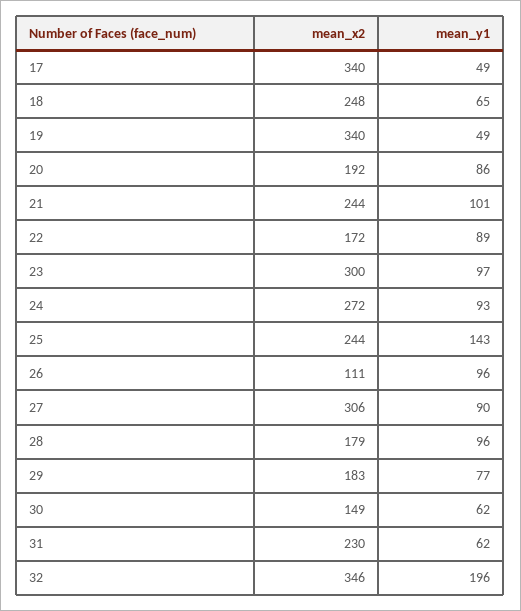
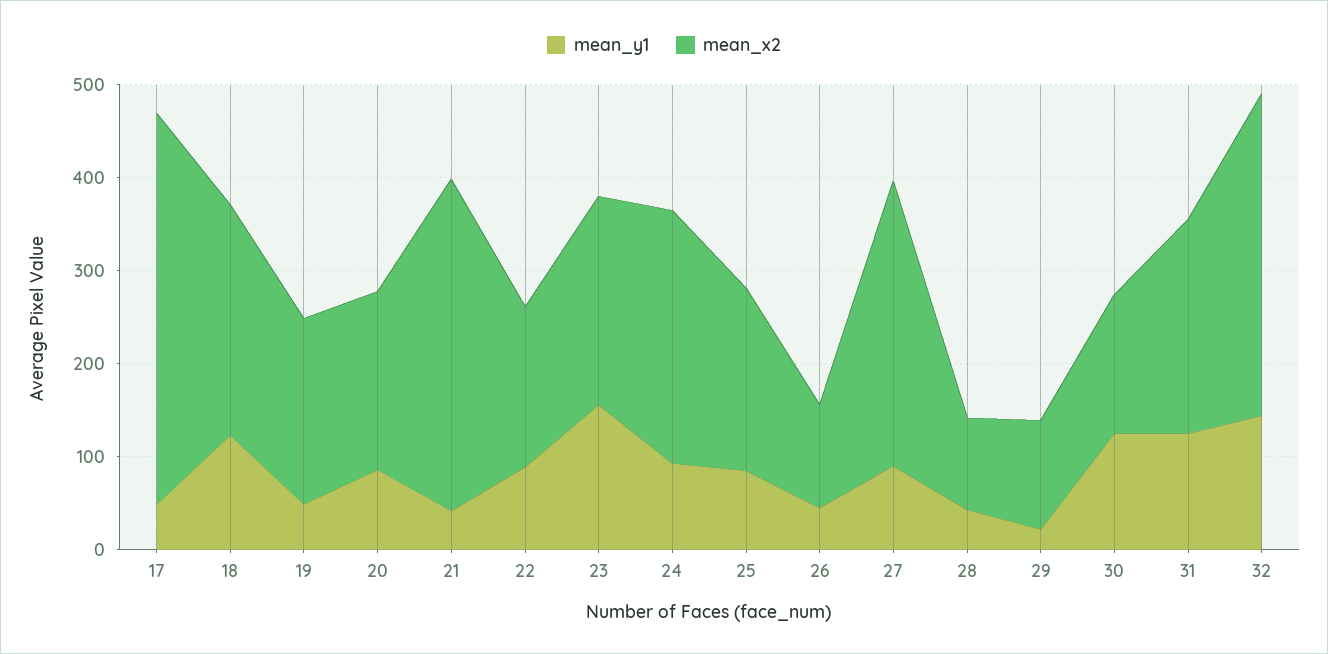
  {
    "mean_x2": {
-     "17": 340,
+     "17": 420,
      "18": 248,
-     "19": 340,
+     "19": 200,
      "20": 192,
-     "21": 244,
+     "21": 360,
      "22": 172,
-     "23": 300,
+     "23": 220,
      "24": 272,
-     "25": 244,
+     "25": 200,
      "26": 111,
      "27": 306,
-     "28": 179,
+     "28": 100,
-     "29": 183,
+     "29": 120,
      "30": 149,
      "31": 230,
      "32": 346
    },
    "mean_y1": {
      "17": 49,
-     "18": 65,
+     "18": 120,
      "19": 49,
      "20": 86,
-     "21": 101,
+     "21": 40,
      "22": 89,
-     "23": 97,
+     "23": 160,
      "24": 93,
-     "25": 143,
+     "25": 80,
-     "26": 96,
+     "26": 40,
      "27": 90,
-     "28": 96,
+     "28": 40,
-     "29": 77,
+     "29": 20,
-     "30": 62,
+     "30": 120,
-     "31": 62,
+     "31": 120,
-     "32": 196
+     "32": 140
    }
  }

